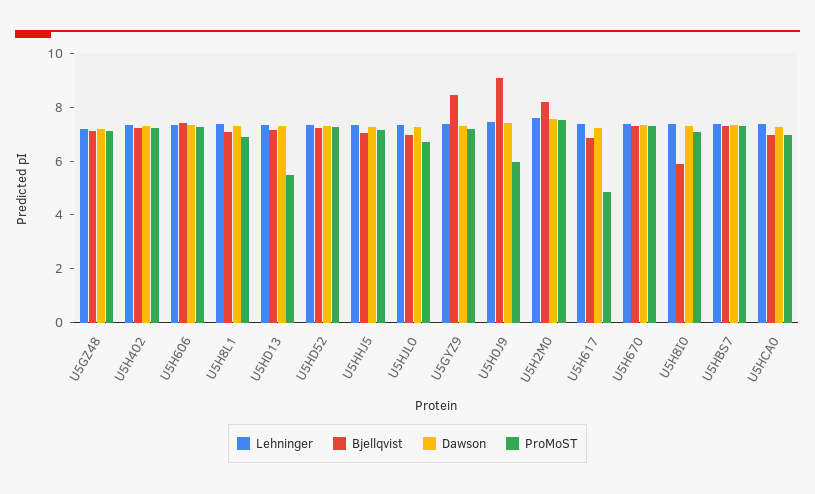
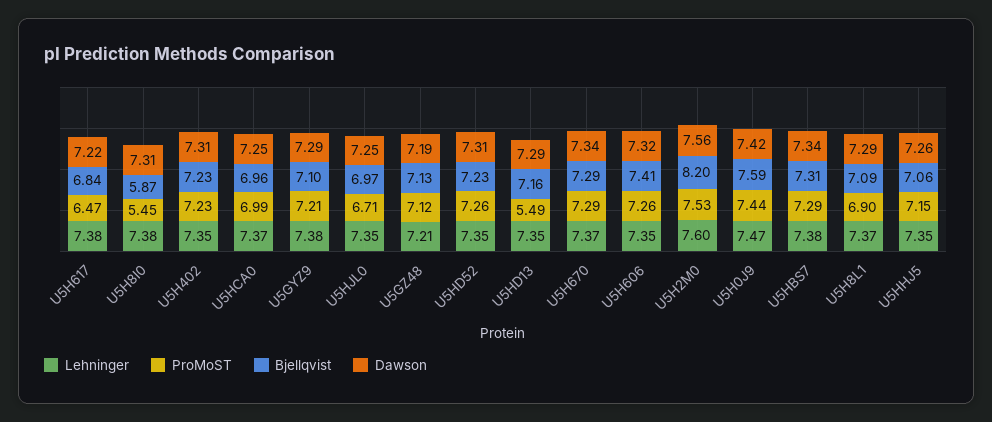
  {
    "Lehninger": {
      "U5GZ48": 7.21,
      "U5H402": 7.35,
      "U5H606": 7.35,
      "U5H8L1": 7.37,
      "U5HD13": 7.35,
      "U5HD52": 7.35,
      "U5HHJ5": 7.35,
      "U5HJL0": 7.35,
      "U5GYZ9": 7.38,
      "U5H0J9": 7.47,
      "U5H2M0": 7.6,
      "U5H617": 7.38,
      "U5H670": 7.37,
      "U5H8I0": 7.38,
      "U5HBS7": 7.38,
      "U5HCA0": 7.37
    },
    "Bjellqvist": {
      "U5GZ48": 7.13,
      "U5H402": 7.23,
      "U5H606": 7.41,
      "U5H8L1": 7.09,
      "U5HD13": 7.16,
      "U5HD52": 7.23,
      "U5HHJ5": 7.06,
      "U5HJL0": 6.97,
-     "U5GYZ9": 8.5,
+     "U5GYZ9": 7.1,
-     "U5H0J9": 9,
+     "U5H0J9": 7.59,
      "U5H2M0": 8.2,
      "U5H617": 6.84,
      "U5H670": 7.29,
      "U5H8I0": 5.87,
      "U5HBS7": 7.31,
      "U5HCA0": 6.96
    },
    "Dawson": {
      "U5GZ48": 7.19,
      "U5H402": 7.31,
      "U5H606": 7.32,
      "U5H8L1": 7.29,
      "U5HD13": 7.29,
      "U5HD52": 7.31,
      "U5HHJ5": 7.26,
      "U5HJL0": 7.25,
      "U5GYZ9": 7.29,
      "U5H0J9": 7.42,
      "U5H2M0": 7.56,
      "U5H617": 7.22,
      "U5H670": 7.34,
      "U5H8I0": 7.31,
      "U5HBS7": 7.34,
      "U5HCA0": 7.25
    },
    "ProMoST": {
      "U5GZ48": 7.12,
      "U5H402": 7.23,
      "U5H606": 7.26,
      "U5H8L1": 6.9,
      "U5HD13": 5.49,
      "U5HD52": 7.26,
      "U5HHJ5": 7.15,
      "U5HJL0": 6.71,
      "U5GYZ9": 7.21,
-     "U5H0J9": 6,
+     "U5H0J9": 7.44,
      "U5H2M0": 7.53,
-     "U5H617": 5,
+     "U5H617": 6.47,
      "U5H670": 7.29,
-     "U5H8I0": 7,
+     "U5H8I0": 5.45,
      "U5HBS7": 7.29,
      "U5HCA0": 6.99
    }
  }

